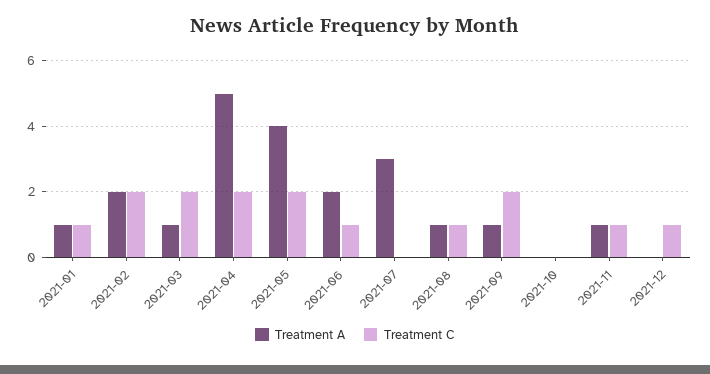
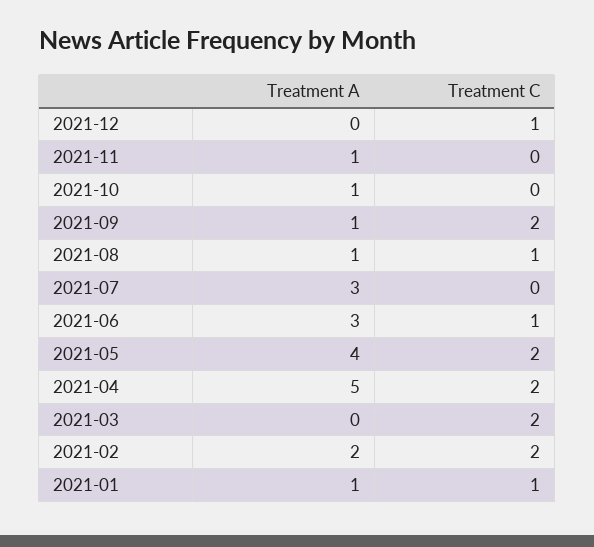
  {
    "Treatment A": {
      "2021-01": 1,
      "2021-02": 2,
-     "2021-03": 1,
+     "2021-03": 0,
      "2021-04": 5,
      "2021-05": 4,
-     "2021-06": 2,
+     "2021-06": 3,
      "2021-07": 3,
      "2021-08": 1,
      "2021-09": 1,
-     "2021-10": 0,
+     "2021-10": 1,
      "2021-11": 1,
      "2021-12": 0
    },
    "Treatment C": {
      "2021-01": 1,
      "2021-02": 2,
      "2021-03": 2,
      "2021-04": 2,
      "2021-05": 2,
      "2021-06": 1,
      "2021-07": 0,
      "2021-08": 1,
      "2021-09": 2,
      "2021-10": 0,
-     "2021-11": 1,
+     "2021-11": 0,
      "2021-12": 1
    }
  }

